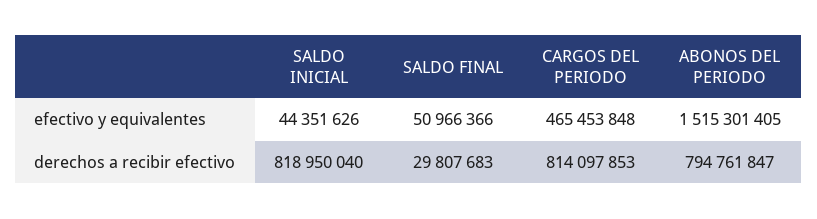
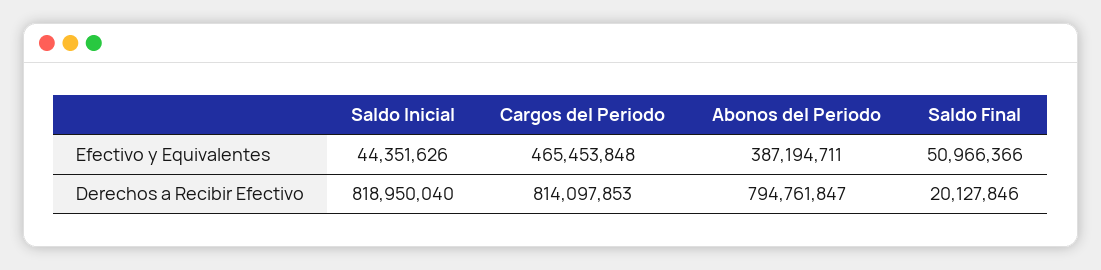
  {
    "SALDO INICIAL": {
      "efectivo y equivalentes": 44351626,
      "derechos a recibir efectivo": 818950040
    },
    "SALDO FINAL": {
      "efectivo y equivalentes": 50966366,
-     "derechos a recibir efectivo": 29807683
+     "derechos a recibir efectivo": 20127846
    },
    "CARGOS DEL PERIODO": {
      "efectivo y equivalentes": 465453848,
      "derechos a recibir efectivo": 814097853
    },
    "ABONOS DEL PERIODO": {
-     "efectivo y equivalentes": 1515301405,
+     "efectivo y equivalentes": 387194711,
      "derechos a recibir efectivo": 794761847
    }
  }

